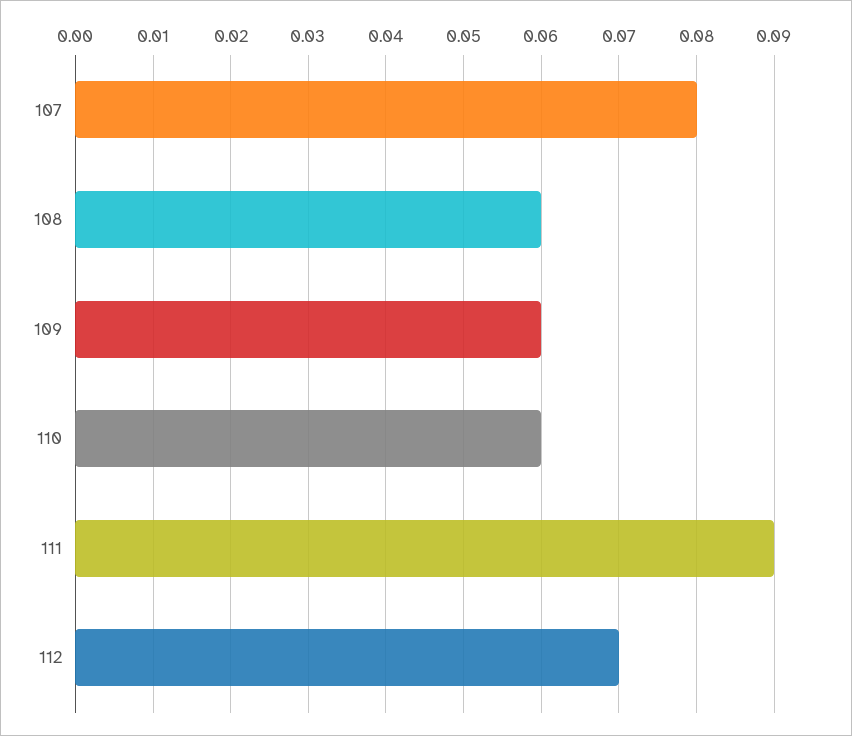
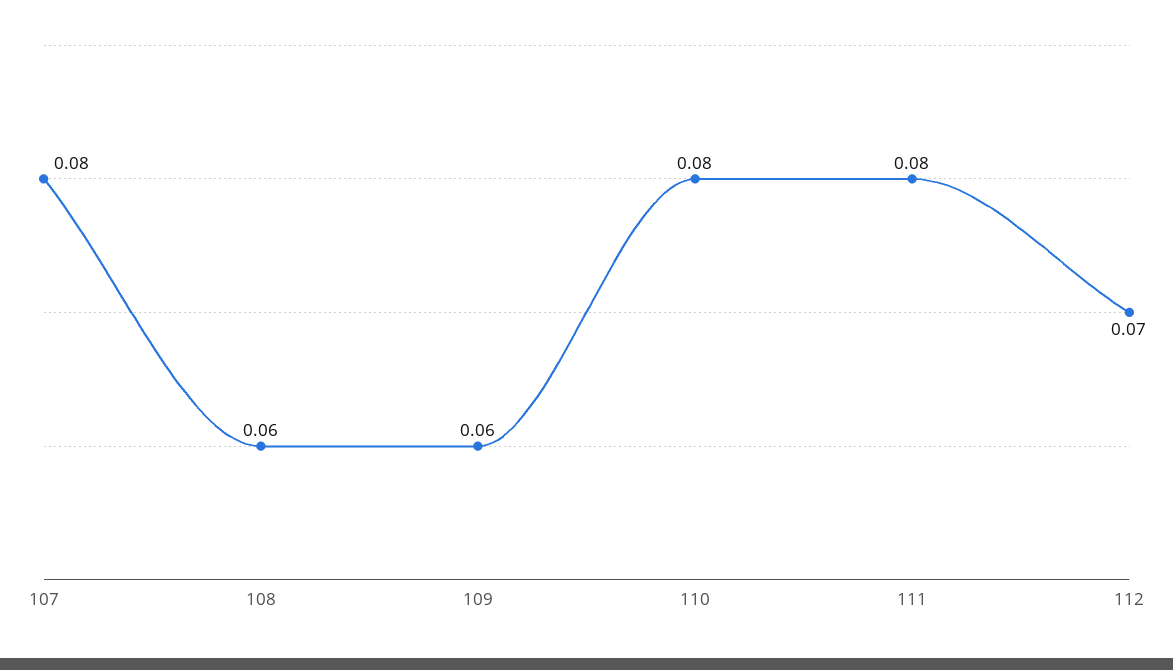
  {
    "107": 0.08,
    "108": 0.06,
    "109": 0.06,
-   "110": 0.06,
+   "110": 0.08,
-   "111": 0.09,
+   "111": 0.08,
    "112": 0.07
  }

